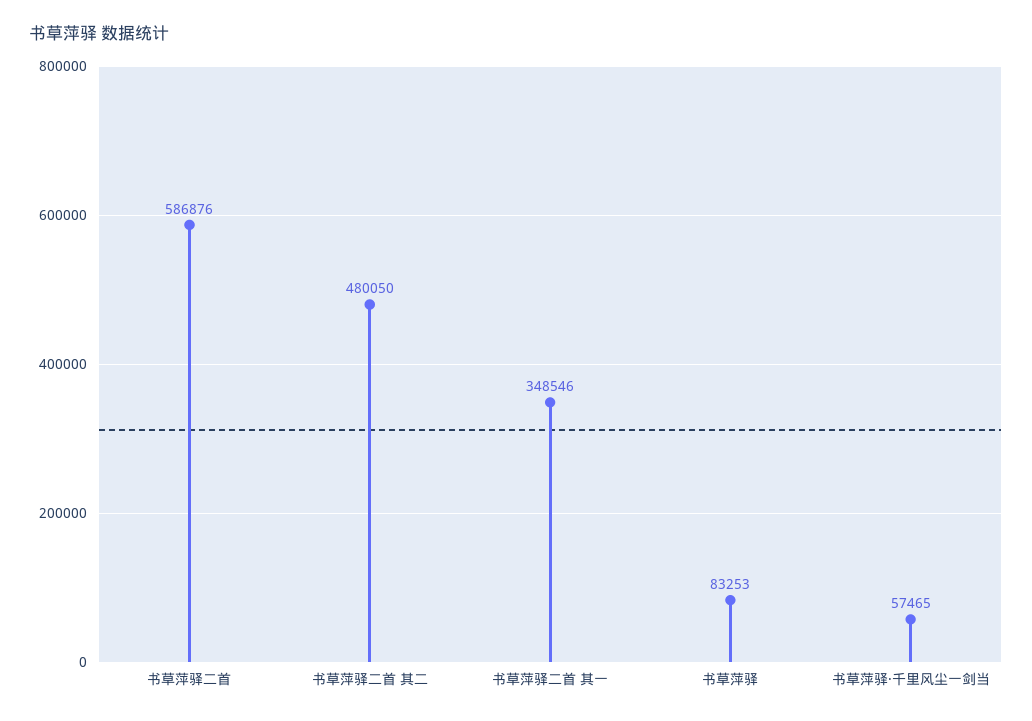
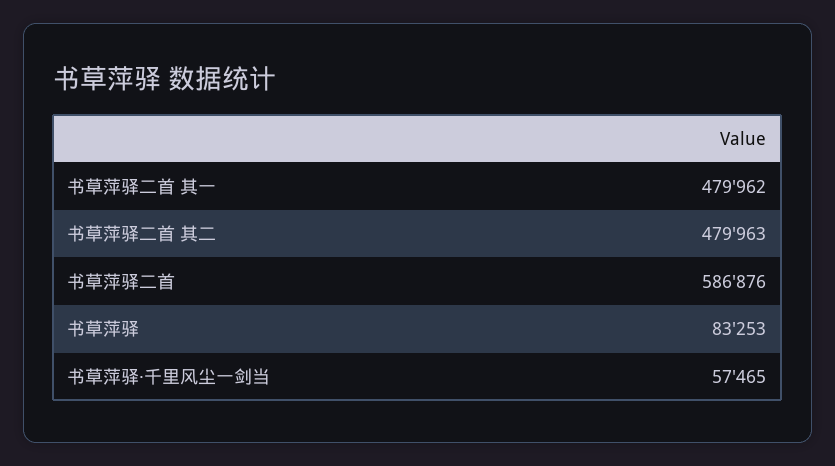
  {
    "书草萍驿二首": 586876,
-   "书草萍驿二首 其二": 480050,
+   "书草萍驿二首 其二": 479963,
-   "书草萍驿二首 其一": 348546,
+   "书草萍驿二首 其一": 479962,
    "书草萍驿": 83253,
    "书草萍驿·千里风尘一剑当": 57465
  }

